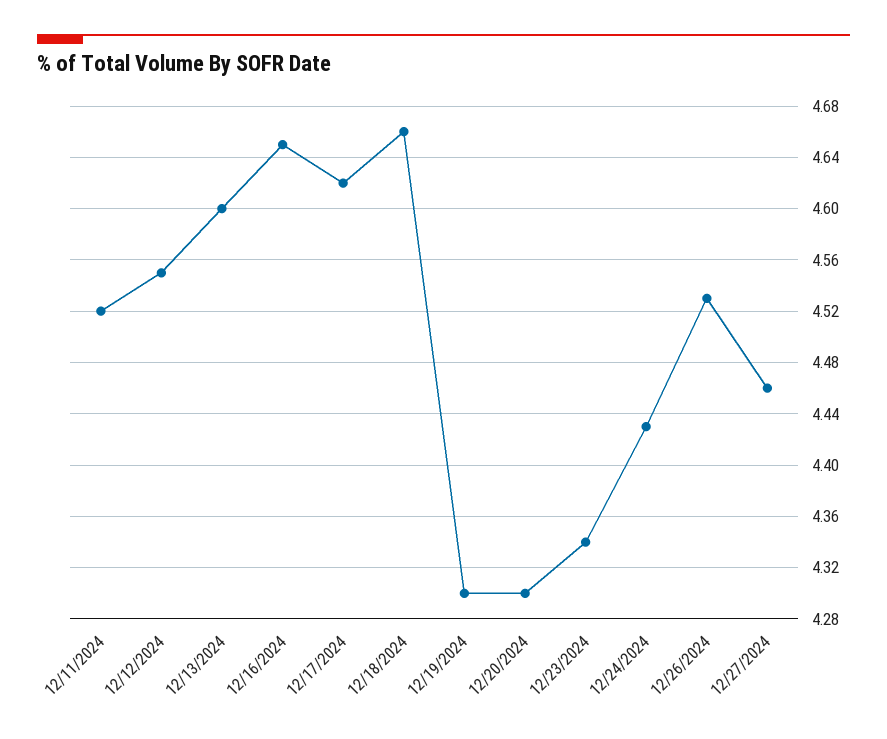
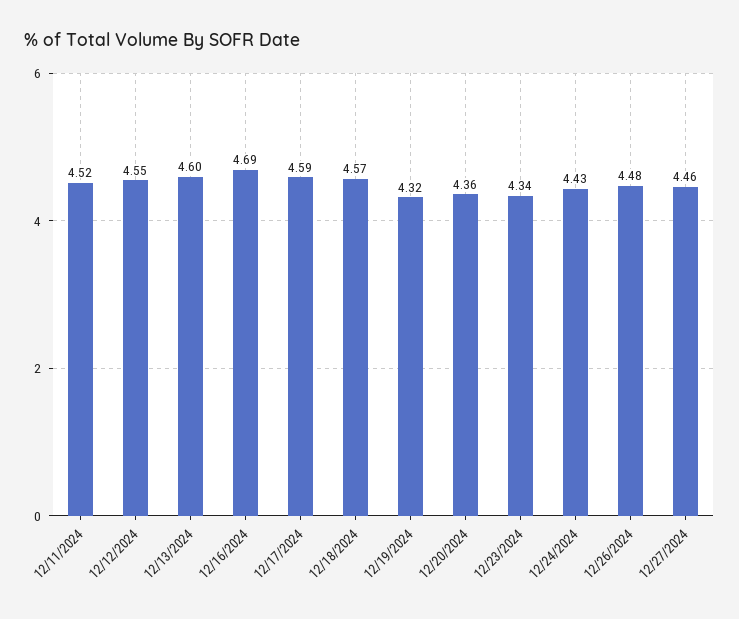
  {
    "12/11/2024": 4.52,
    "12/12/2024": 4.55,
    "12/13/2024": 4.6,
-   "12/16/2024": 4.65,
+   "12/16/2024": 4.69,
-   "12/17/2024": 4.62,
+   "12/17/2024": 4.59,
-   "12/18/2024": 4.66,
+   "12/18/2024": 4.57,
-   "12/19/2024": 4.3,
+   "12/19/2024": 4.32,
-   "12/20/2024": 4.3,
+   "12/20/2024": 4.36,
    "12/23/2024": 4.34,
    "12/24/2024": 4.43,
-   "12/26/2024": 4.53,
+   "12/26/2024": 4.48,
    "12/27/2024": 4.46
  }

